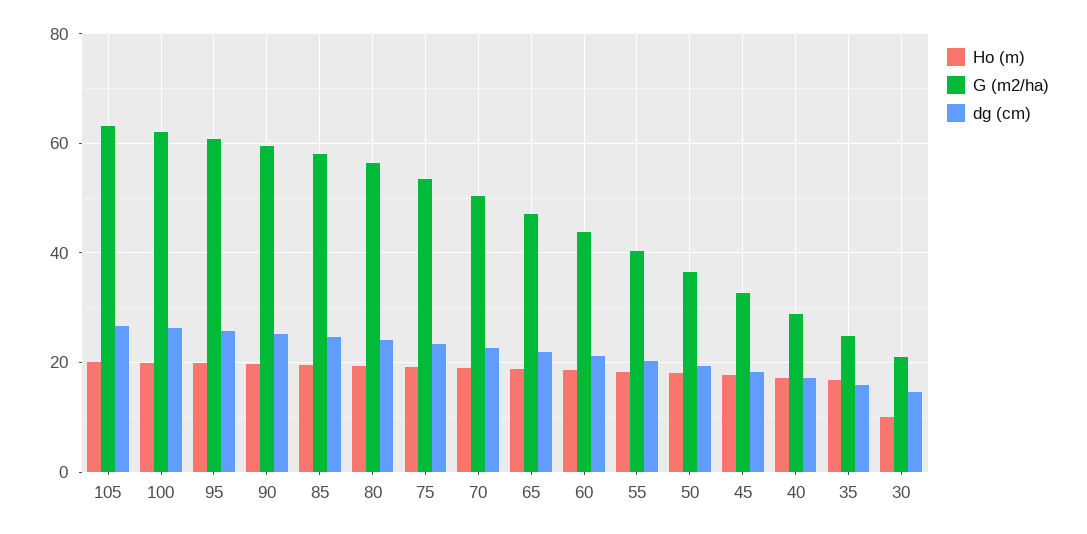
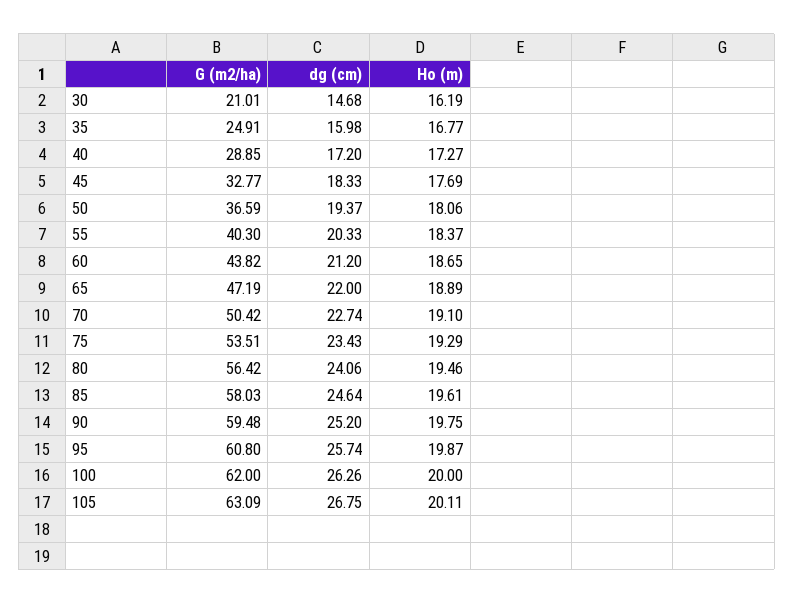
  {
    "Ho (m)": {
      "105": 20.11,
      "100": 20,
      "95": 19.87,
      "90": 19.75,
      "85": 19.61,
      "80": 19.46,
      "75": 19.29,
      "70": 19.1,
      "65": 18.89,
      "60": 18.65,
      "55": 18.37,
      "50": 18.06,
      "45": 17.69,
      "40": 17.27,
      "35": 16.77,
-     "30": 10
+     "30": 16.19
    },
    "G (m2/ha)": {
      "105": 63.09,
      "100": 62,
      "95": 60.8,
      "90": 59.48,
      "85": 58.03,
      "80": 56.42,
      "75": 53.51,
      "70": 50.42,
      "65": 47.19,
      "60": 43.82,
      "55": 40.3,
      "50": 36.59,
      "45": 32.77,
      "40": 28.85,
      "35": 24.91,
      "30": 21.01
    },
    "dg (cm)": {
      "105": 26.75,
      "100": 26.26,
      "95": 25.74,
      "90": 25.2,
      "85": 24.64,
      "80": 24.06,
      "75": 23.43,
      "70": 22.74,
      "65": 22,
      "60": 21.2,
      "55": 20.33,
      "50": 19.37,
      "45": 18.33,
      "40": 17.2,
      "35": 15.98,
      "30": 14.68
    }
  }

